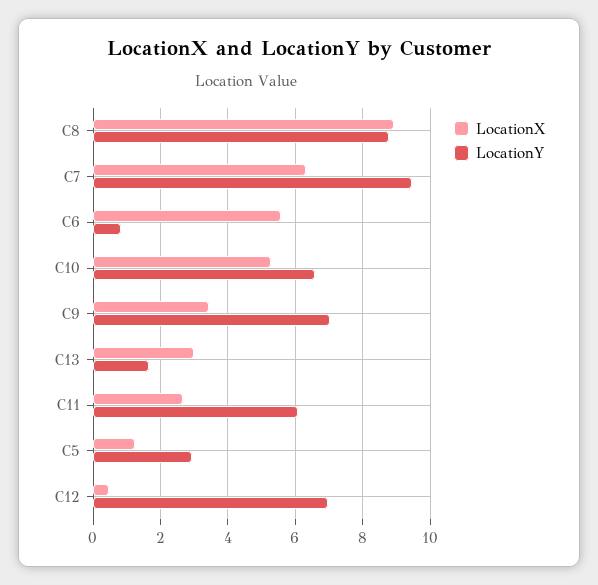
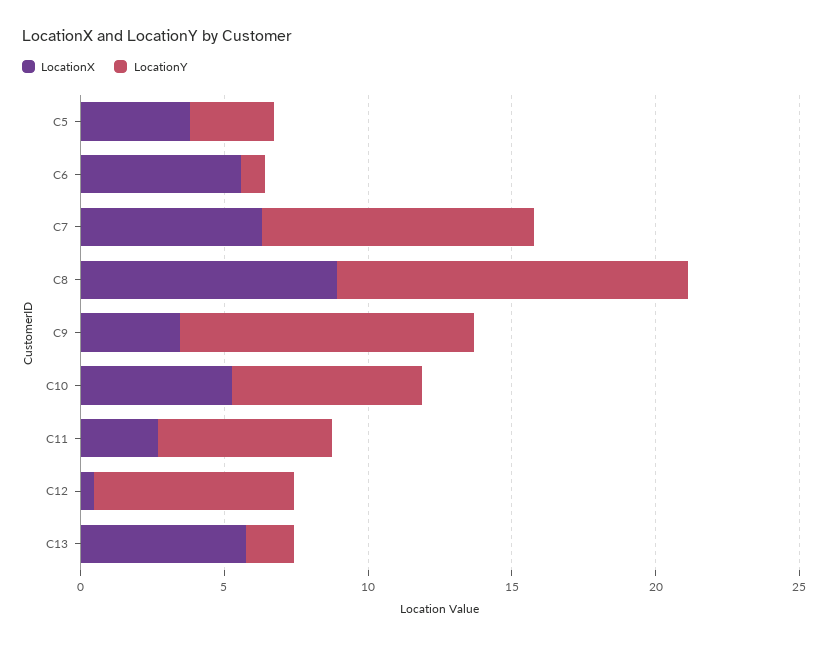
  {
    "LocationX": {
      "C8": 9,
      "C7": 6.4,
      "C6": 5.6,
      "C10": 5.2,
      "C9": 3.4,
-     "C13": 3,
+     "C13": 6,
      "C11": 2.6,
-     "C5": 1.2,
+     "C5": 4,
      "C12": 0.4
    },
    "LocationY": {
-     "C8": 8.8,
+     "C8": 12,
      "C7": 9.4,
      "C6": 0.8,
      "C10": 6.6,
-     "C9": 7,
+     "C9": 10,
      "C13": 1.6,
      "C11": 6,
      "C5": 3,
      "C12": 7
    }
  }

